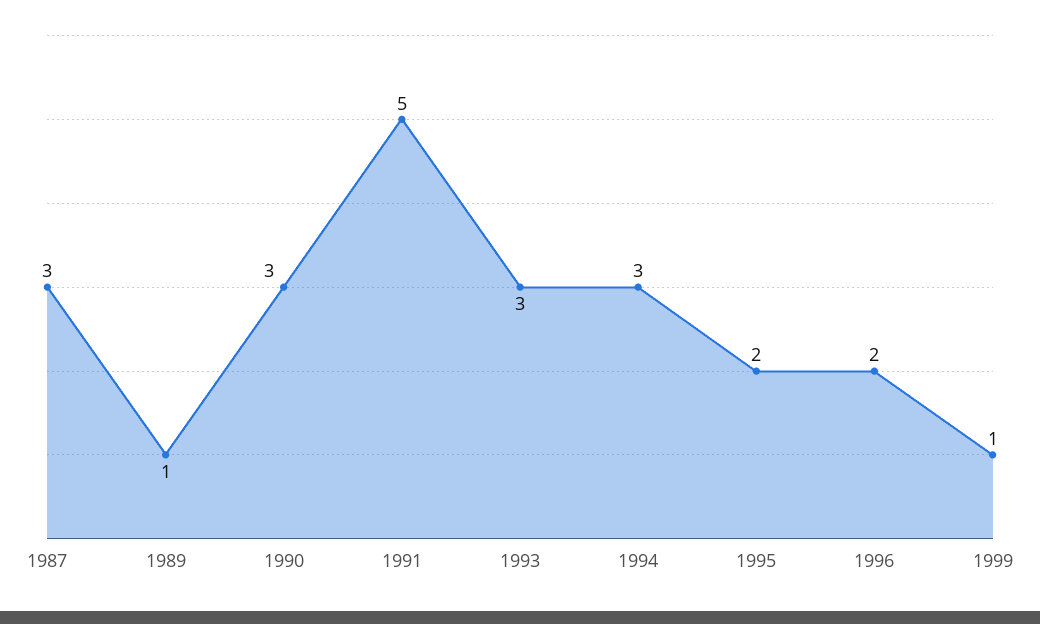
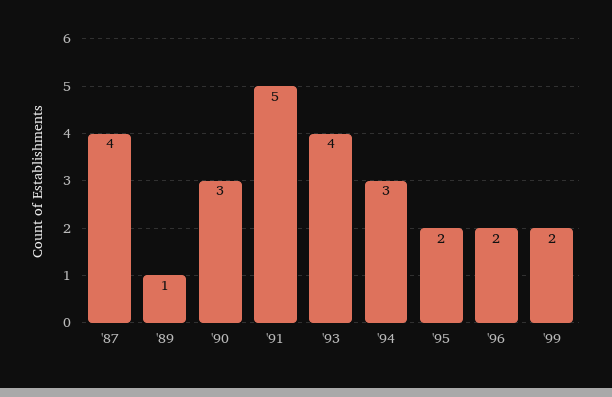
  {
-   "1987": 3,
+   "1987": 4,
    "1989": 1,
    "1990": 3,
    "1991": 5,
-   "1993": 3,
+   "1993": 4,
    "1994": 3,
    "1995": 2,
    "1996": 2,
-   "1999": 1
+   "1999": 2
  }

